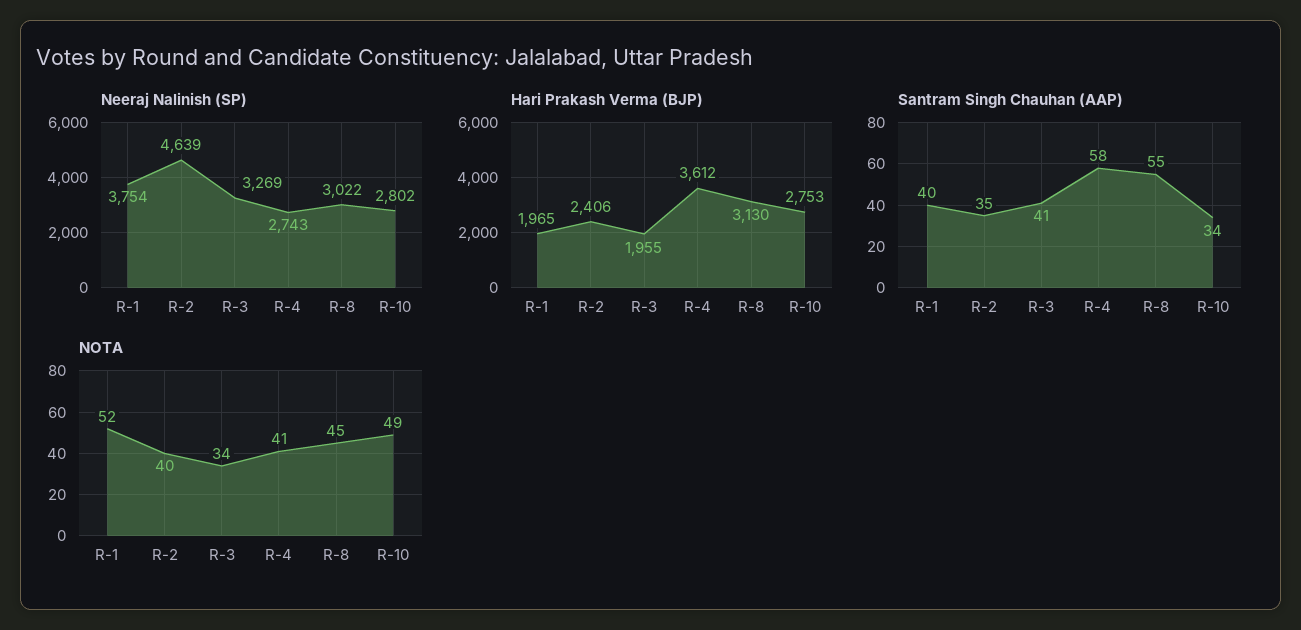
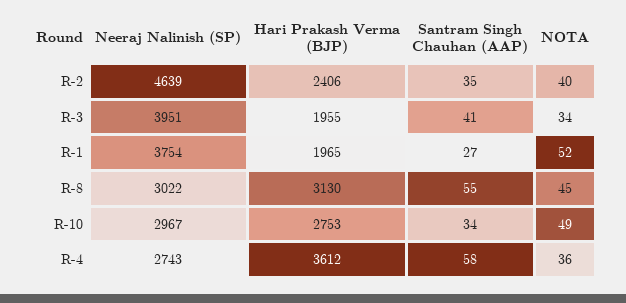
  {
    "Neeraj Nalinish (SP)": {
      "R-1": 3754,
      "R-2": 4639,
-     "R-3": 3269,
+     "R-3": 3951,
      "R-4": 2743,
      "R-8": 3022,
-     "R-10": 2802
+     "R-10": 2967
    },
    "Hari Prakash Verma (BJP)": {
      "R-1": 1965,
      "R-2": 2406,
      "R-3": 1955,
      "R-4": 3612,
      "R-8": 3130,
      "R-10": 2753
    },
    "Santram Singh Chauhan (AAP)": {
-     "R-1": 40,
+     "R-1": 27,
      "R-2": 35,
      "R-3": 41,
      "R-4": 58,
      "R-8": 55,
      "R-10": 34
    },
    "NOTA": {
      "R-1": 52,
      "R-2": 40,
      "R-3": 34,
-     "R-4": 41,
+     "R-4": 36,
      "R-8": 45,
      "R-10": 49
    }
  }

